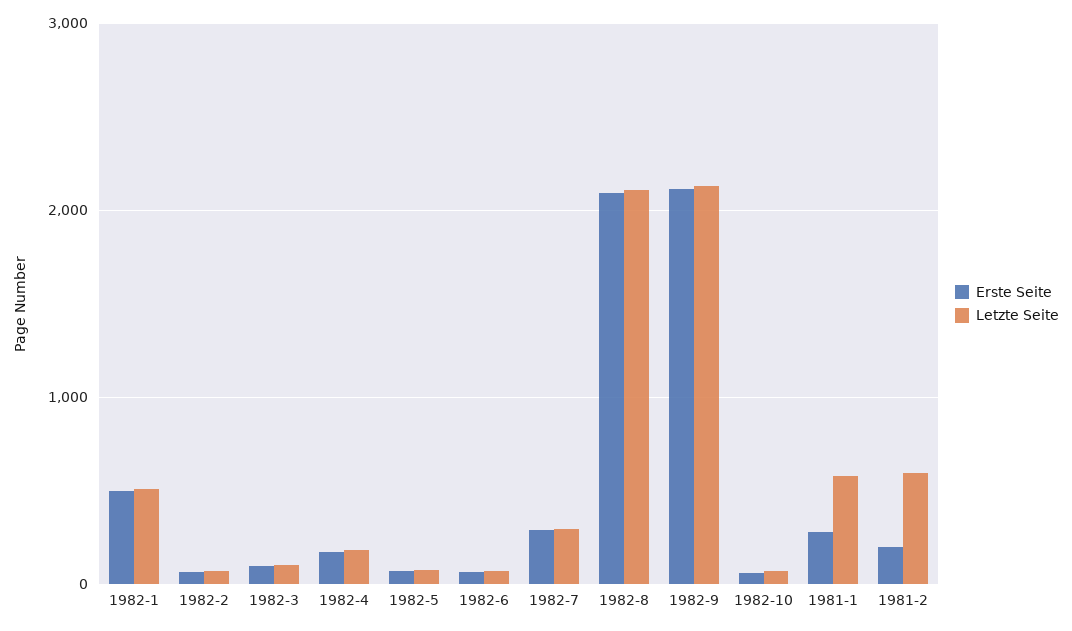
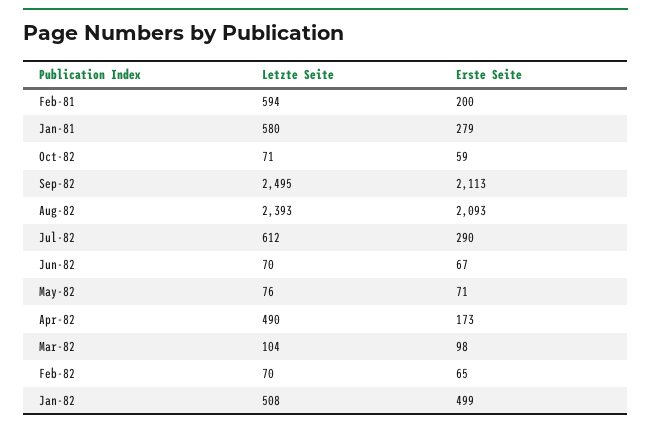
  {
    "Erste Seite": {
      "1982-1": 499,
      "1982-2": 65,
      "1982-3": 98,
      "1982-4": 173,
      "1982-5": 71,
      "1982-6": 67,
      "1982-7": 290,
      "1982-8": 2093,
      "1982-9": 2113,
      "1982-10": 59,
      "1981-1": 279,
      "1981-2": 200
    },
    "Letzte Seite": {
      "1982-1": 508,
      "1982-2": 70,
      "1982-3": 104,
-     "1982-4": 200,
+     "1982-4": 490,
      "1982-5": 76,
      "1982-6": 70,
-     "1982-7": 300,
+     "1982-7": 612,
-     "1982-8": 2100,
+     "1982-8": 2393,
-     "1982-9": 2100,
+     "1982-9": 2495,
      "1982-10": 71,
      "1981-1": 580,
      "1981-2": 594
    }
  }

